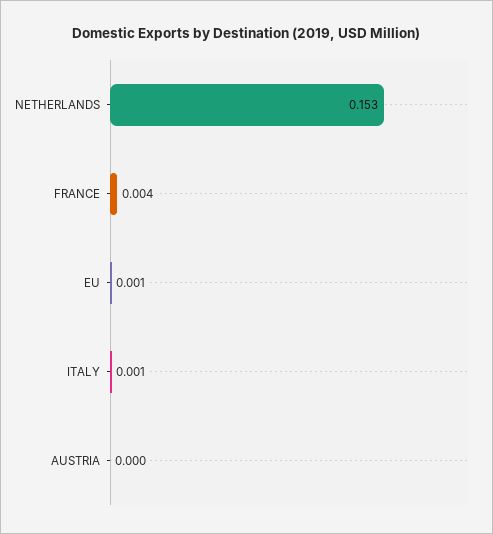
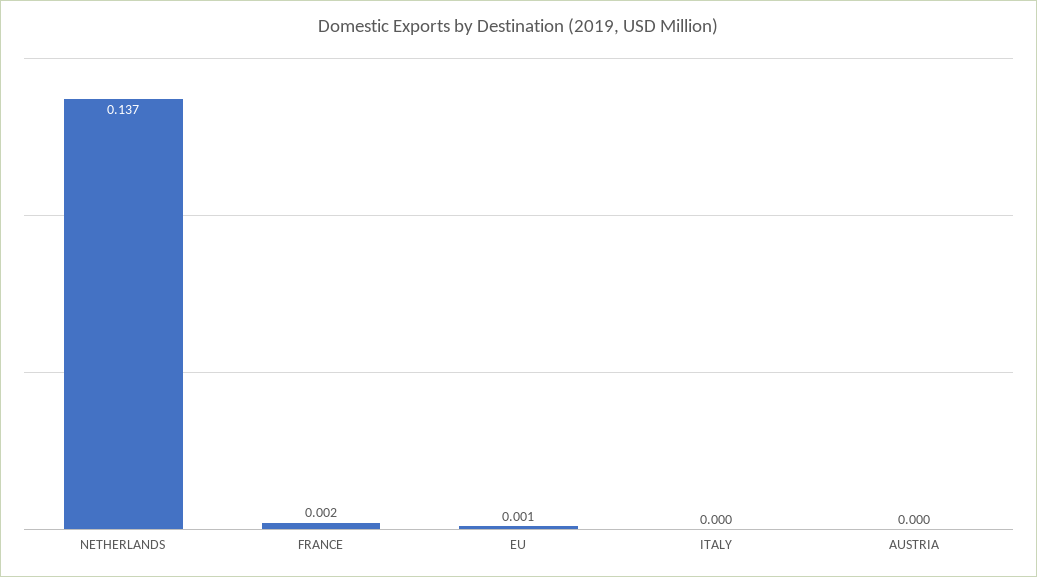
  {
-   "NETHERLANDS": 0.153,
+   "NETHERLANDS": 0.137,
-   "FRANCE": 0.004,
+   "FRANCE": 0.002,
    "EU": 0.001,
-   "ITALY": 0.001,
+   "ITALY": 0,
    "AUSTRIA": 0
  }

